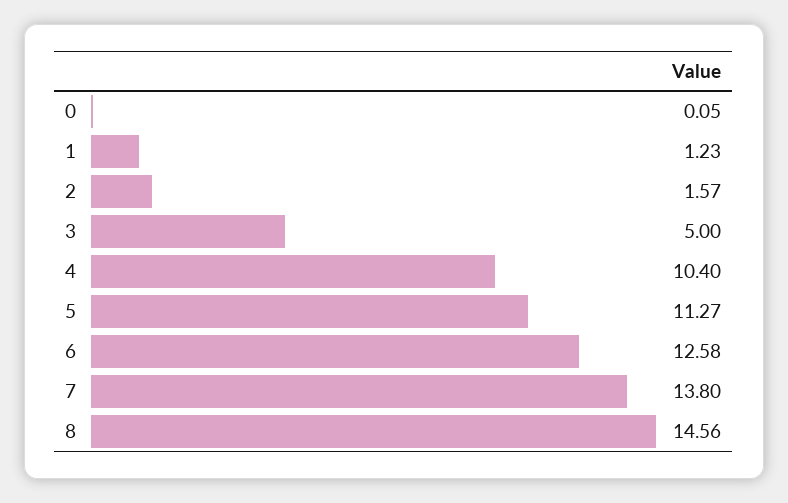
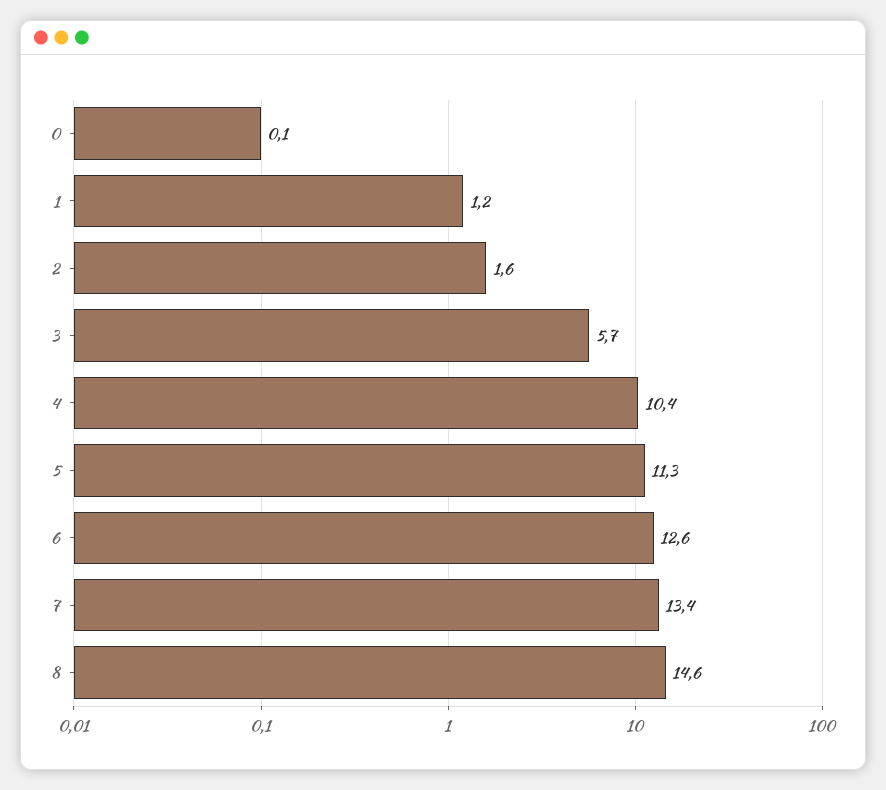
  {
    "0": 0.05,
    "1": 1.23,
    "2": 1.57,
-   "3": 5,
+   "3": 5.7,
    "4": 10.4,
    "5": 11.27,
    "6": 12.58,
-   "7": 13.8,
+   "7": 13.4,
    "8": 14.56
  }

